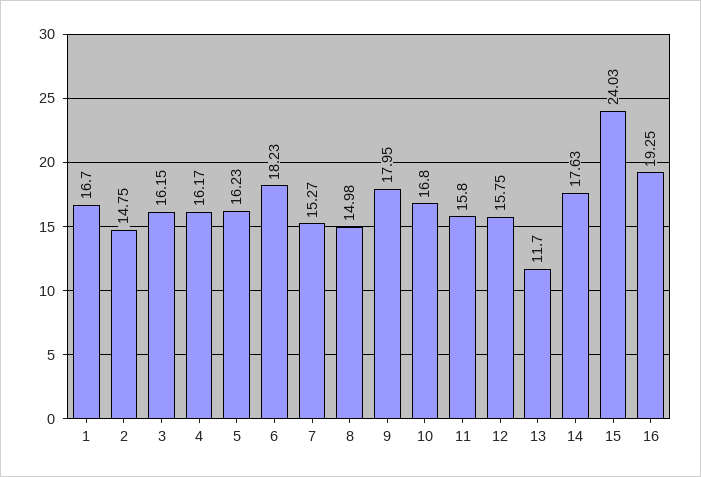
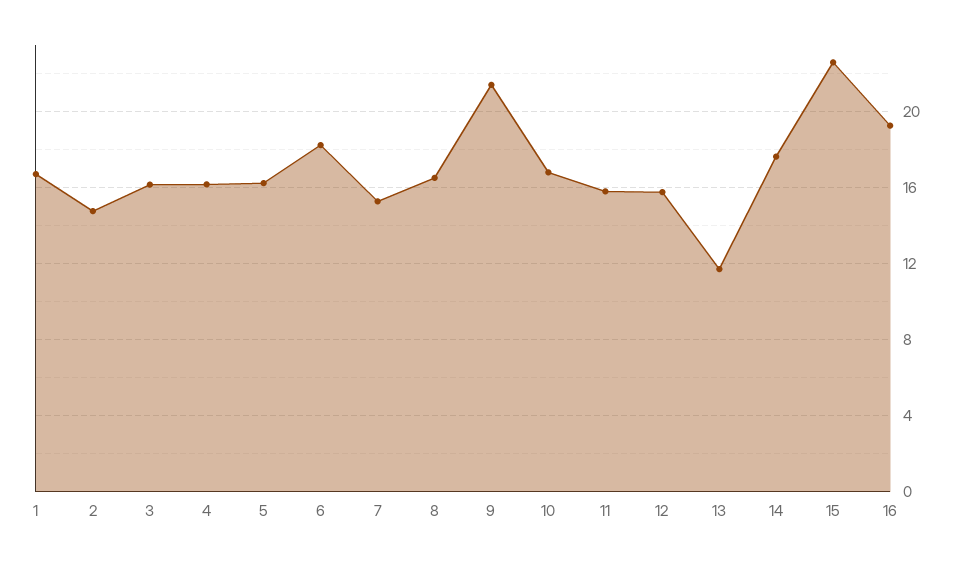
  {
    "1": 16.7,
    "2": 14.75,
    "3": 16.15,
    "4": 16.17,
    "5": 16.23,
    "6": 18.23,
    "7": 15.27,
-   "8": 14.98,
+   "8": 16.5,
-   "9": 17.95,
+   "9": 21.5,
    "10": 16.8,
    "11": 15.8,
    "12": 15.75,
    "13": 11.7,
    "14": 17.63,
-   "15": 24.03,
+   "15": 22.5,
    "16": 19.25
  }

